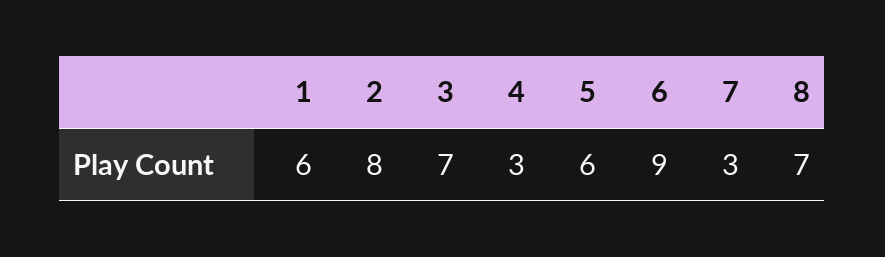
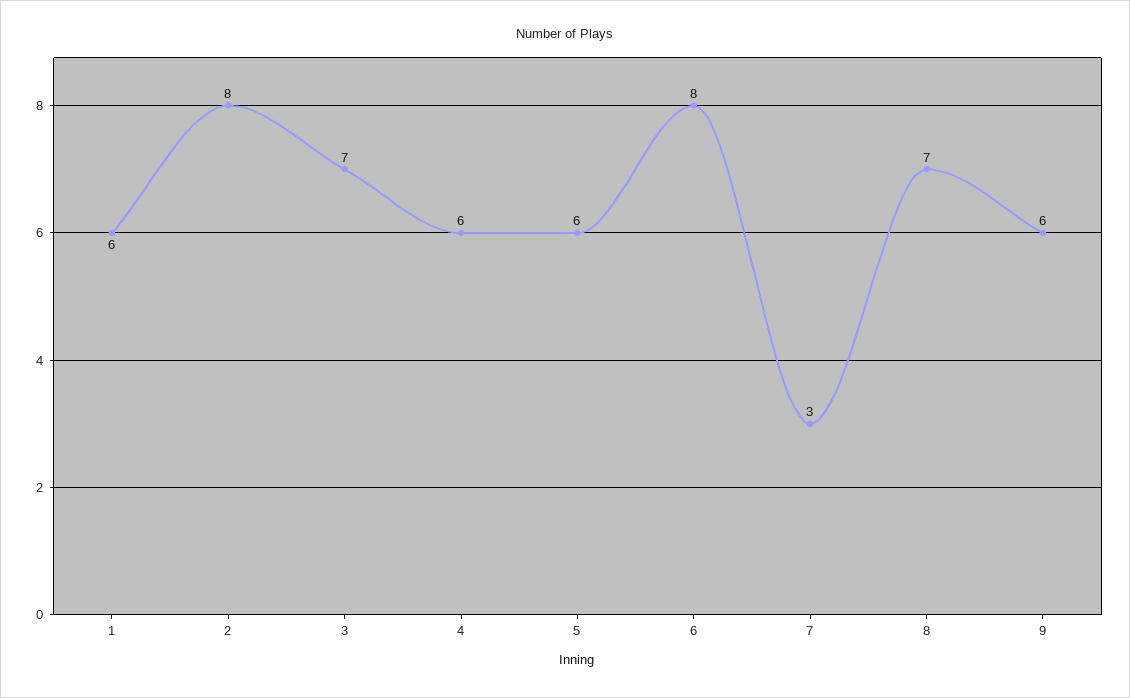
  {
    "1": 6,
    "2": 8,
    "3": 7,
-   "4": 3,
+   "4": 6,
    "5": 6,
-   "6": 9,
+   "6": 8,
    "7": 3,
-   "8": 7
+   "8": 7,
+   "9": 6
  }

